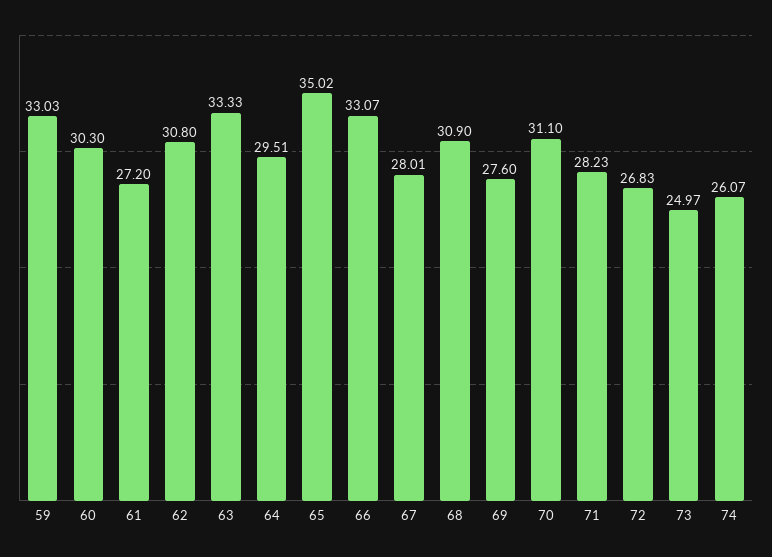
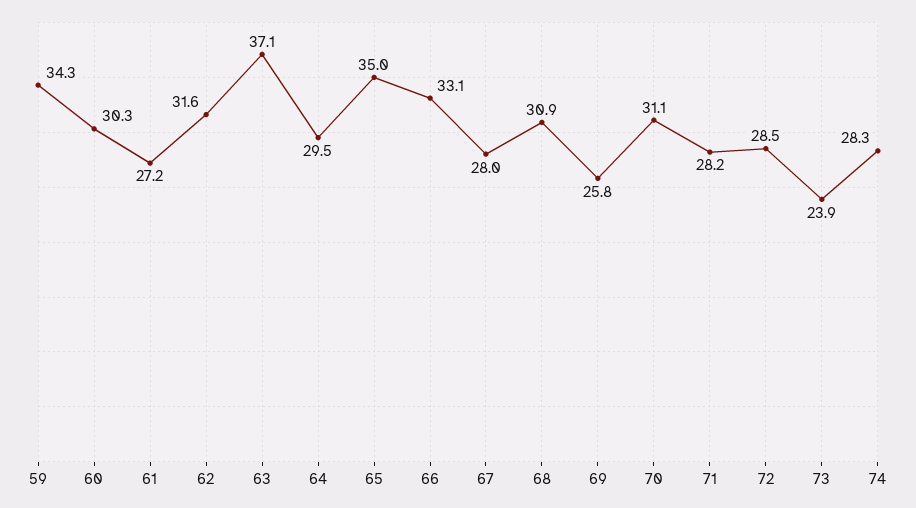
  {
-   "59": 33.03,
+   "59": 34.3,
    "60": 30.3,
    "61": 27.2,
-   "62": 30.8,
+   "62": 31.6,
-   "63": 33.33,
+   "63": 37.1,
    "64": 29.51,
    "65": 35.02,
    "66": 33.07,
    "67": 28.01,
    "68": 30.9,
-   "69": 27.6,
+   "69": 25.8,
    "70": 31.1,
    "71": 28.23,
-   "72": 26.83,
+   "72": 28.5,
-   "73": 24.97,
+   "73": 23.9,
-   "74": 26.07
+   "74": 28.3
  }

